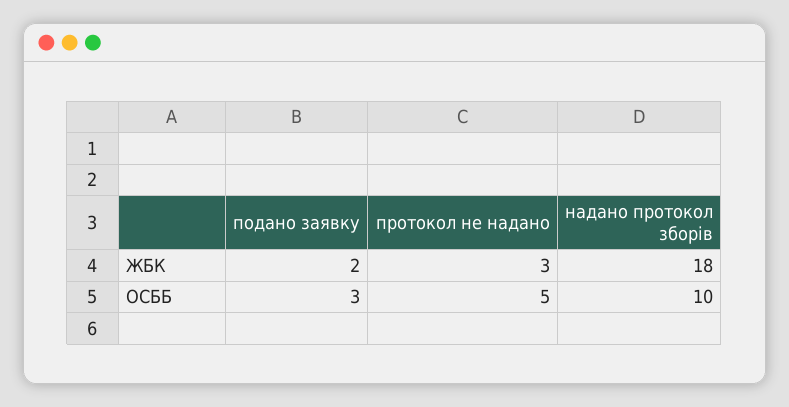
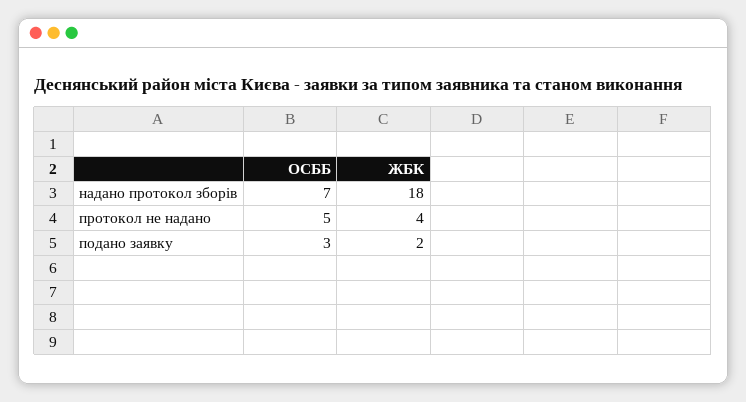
  {
    "подано заявку": {
      "ЖБК": 2,
      "ОСББ": 3
    },
    "протокол не надано": {
-     "ЖБК": 3,
+     "ЖБК": 4,
      "ОСББ": 5
    },
    "надано протокол зборів": {
      "ЖБК": 18,
-     "ОСББ": 10
+     "ОСББ": 7
    }
  }

